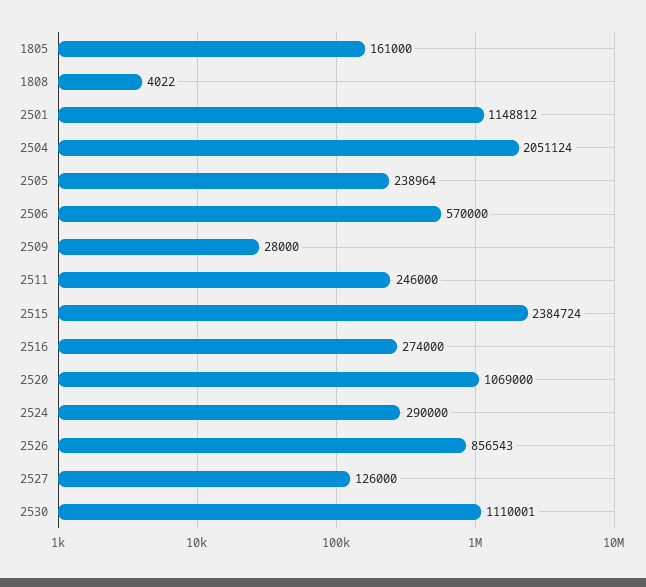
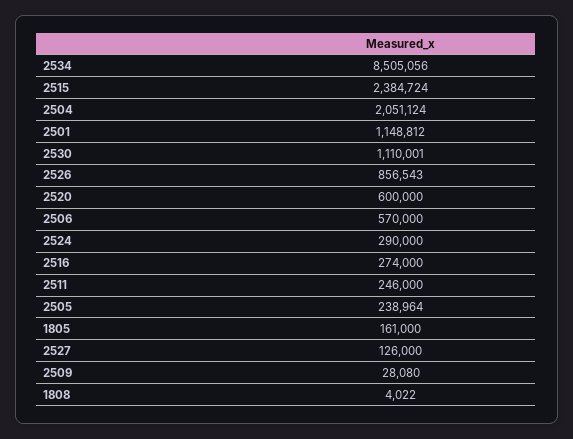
  {
    "1805": 161000,
    "1808": 4022,
    "2501": 1148812,
    "2504": 2051124,
    "2505": 238964,
    "2506": 570000,
-   "2509": 28000,
+   "2509": 28080,
    "2511": 246000,
    "2515": 2384724,
    "2516": 274000,
-   "2520": 1069000,
+   "2520": 600000,
    "2524": 290000,
    "2526": 856543,
    "2527": 126000,
-   "2530": 1110001
+   "2530": 1110001,
+   "2534": 8505056
  }

